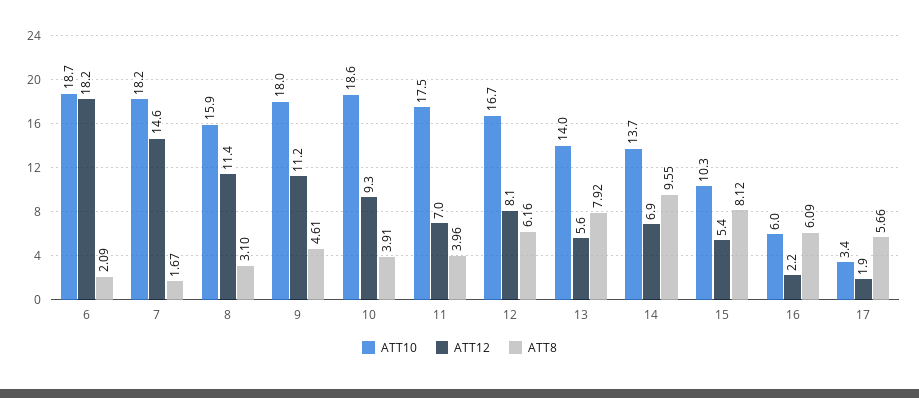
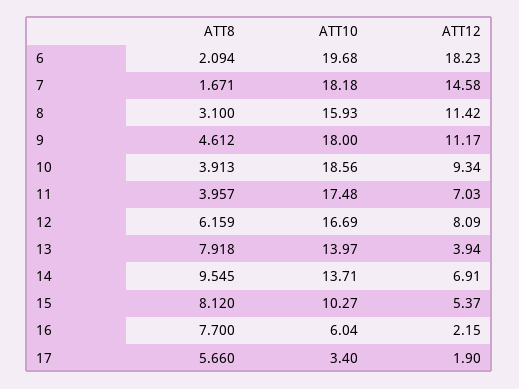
  {
    "ATT10": {
-     "6": 18.7,
+     "6": 19.68,
      "7": 18.18,
      "8": 15.93,
      "9": 18,
      "10": 18.56,
      "11": 17.48,
      "12": 16.69,
      "13": 13.97,
      "14": 13.71,
      "15": 10.27,
      "16": 6.04,
      "17": 3.4
    },
    "ATT12": {
      "6": 18.23,
      "7": 14.58,
      "8": 11.42,
      "9": 11.17,
      "10": 9.34,
      "11": 7.03,
      "12": 8.09,
-     "13": 5.6,
+     "13": 3.94,
      "14": 6.91,
      "15": 5.37,
      "16": 2.15,
      "17": 1.9
    },
    "ATT8": {
      "6": 2.094,
      "7": 1.671,
      "8": 3.1,
      "9": 4.612,
      "10": 3.913,
      "11": 3.957,
      "12": 6.159,
      "13": 7.918,
      "14": 9.545,
      "15": 8.12,
-     "16": 6.09,
+     "16": 7.7,
      "17": 5.66
    }
  }

